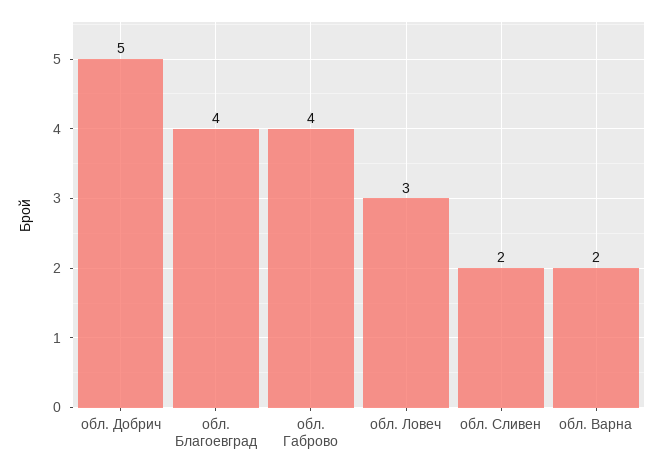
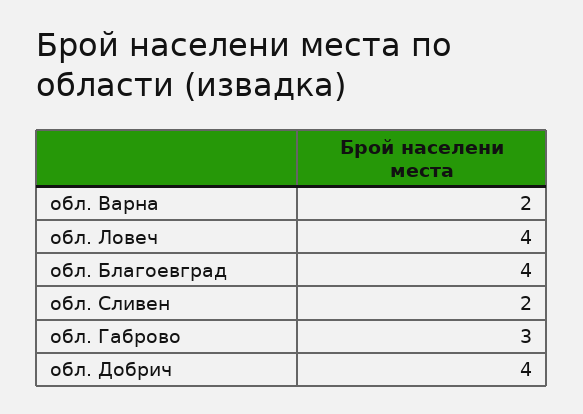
  {
-   "обл. Добрич": 5,
+   "обл. Добрич": 4,
    "обл. Благоевград": 4,
-   "обл. Габрово": 4,
+   "обл. Габрово": 3,
-   "обл. Ловеч": 3,
+   "обл. Ловеч": 4,
    "обл. Сливен": 2,
    "обл. Варна": 2
  }

